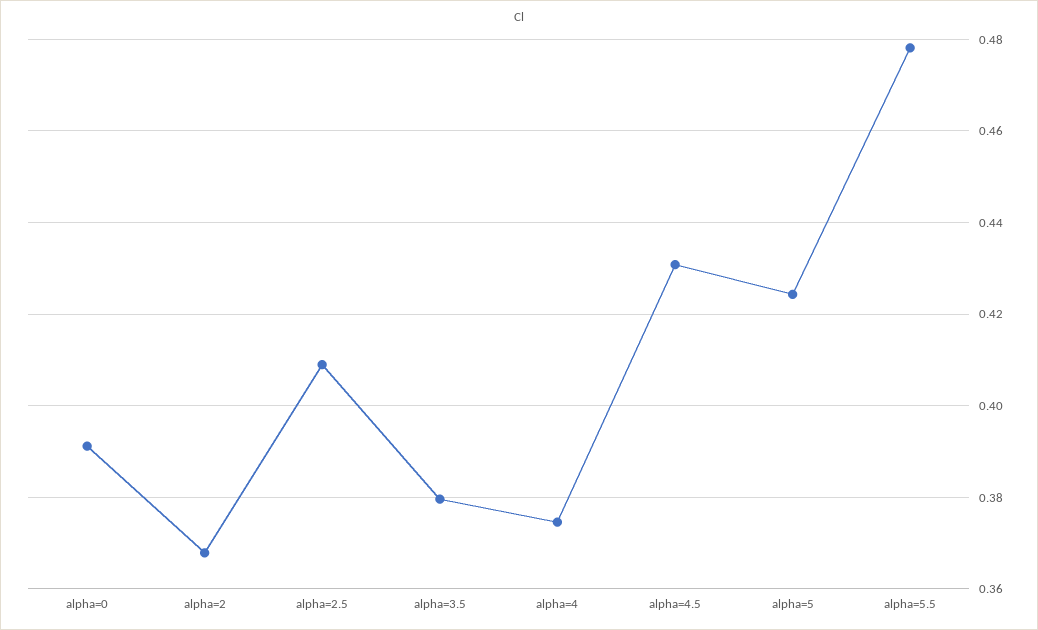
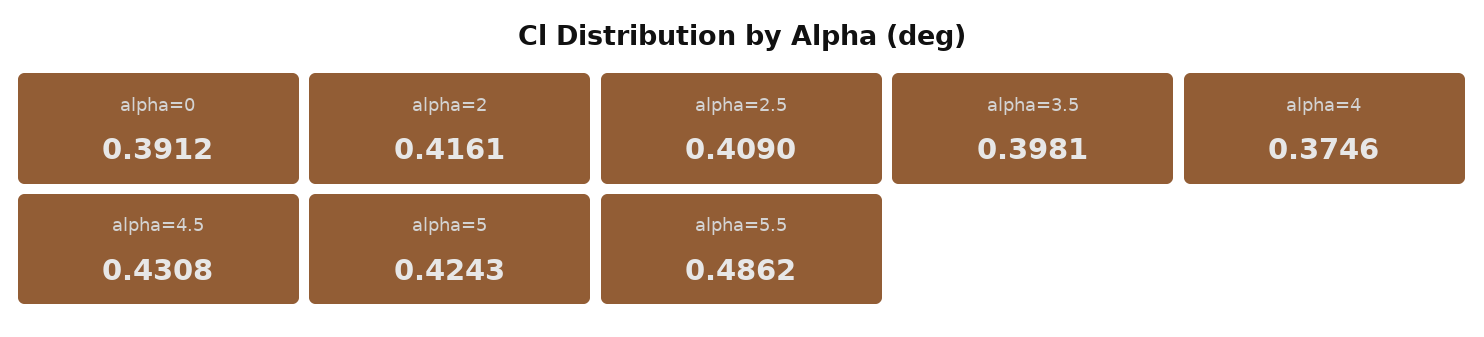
  {
    "alpha=0": 0.3912,
-   "alpha=2": 0.368,
+   "alpha=2": 0.4161,
    "alpha=2.5": 0.409,
-   "alpha=3.5": 0.38,
+   "alpha=3.5": 0.3981,
    "alpha=4": 0.3746,
    "alpha=4.5": 0.4308,
    "alpha=5": 0.4243,
-   "alpha=5.5": 0.478
+   "alpha=5.5": 0.4862
  }

